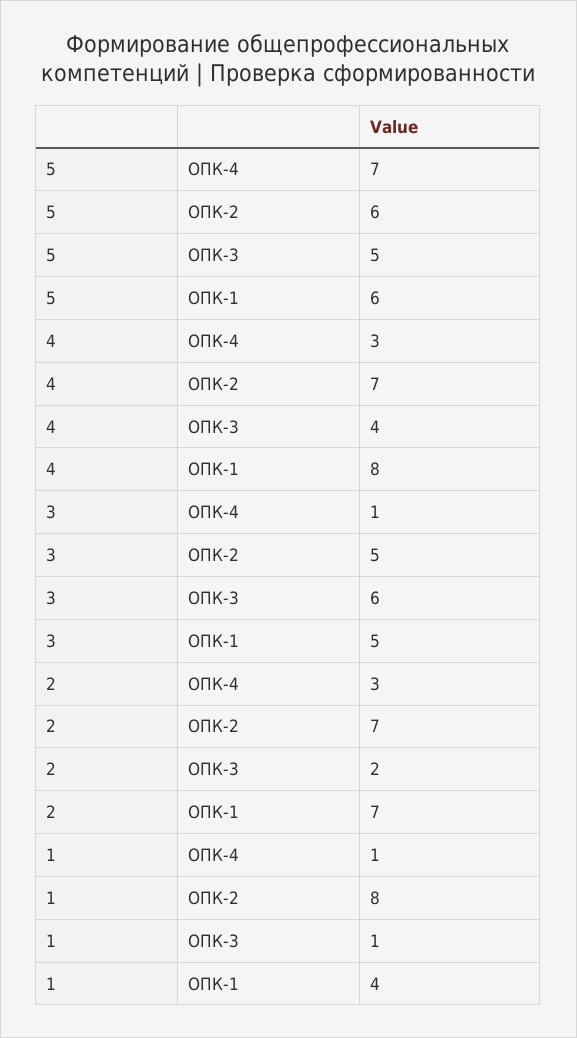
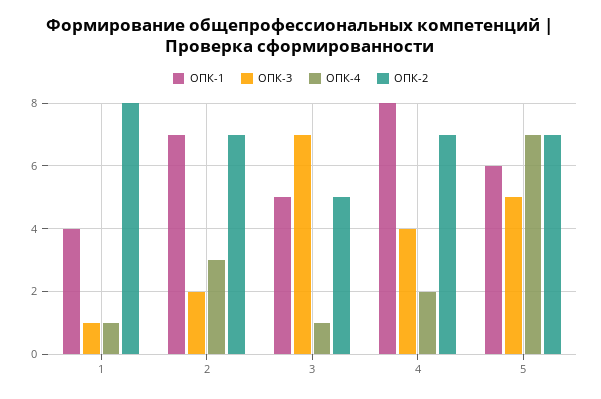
  {
    "ОПК-4": {
      "5": 7,
-     "4": 3,
+     "4": 2,
      "3": 1,
      "2": 3,
      "1": 1
    },
    "ОПК-2": {
-     "5": 6,
+     "5": 7,
      "4": 7,
      "3": 5,
      "2": 7,
      "1": 8
    },
    "ОПК-3": {
      "5": 5,
      "4": 4,
-     "3": 6,
+     "3": 7,
      "2": 2,
      "1": 1
    },
    "ОПК-1": {
      "5": 6,
      "4": 8,
      "3": 5,
      "2": 7,
      "1": 4
    }
  }

